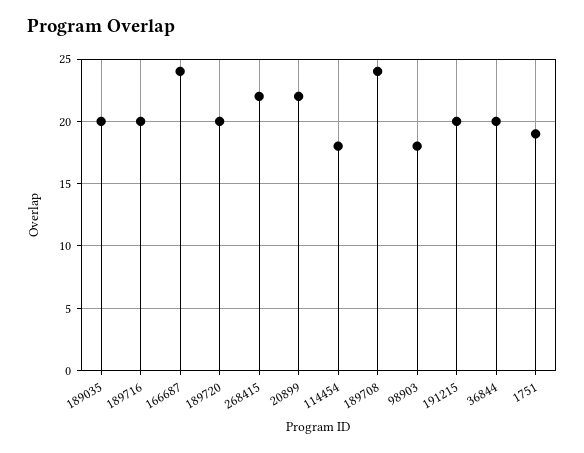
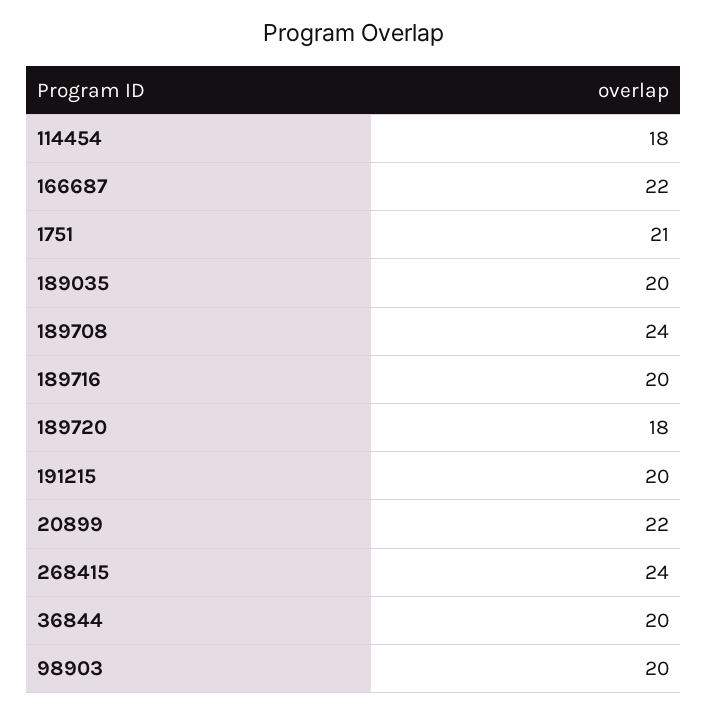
  {
    "189035": 20,
    "189716": 20,
-   "166687": 24,
+   "166687": 22,
-   "189720": 20,
+   "189720": 18,
-   "268415": 22,
+   "268415": 24,
    "20899": 22,
    "114454": 18,
    "189708": 24,
-   "98903": 18,
+   "98903": 20,
    "191215": 20,
    "36844": 20,
-   "1751": 19
+   "1751": 21
  }

